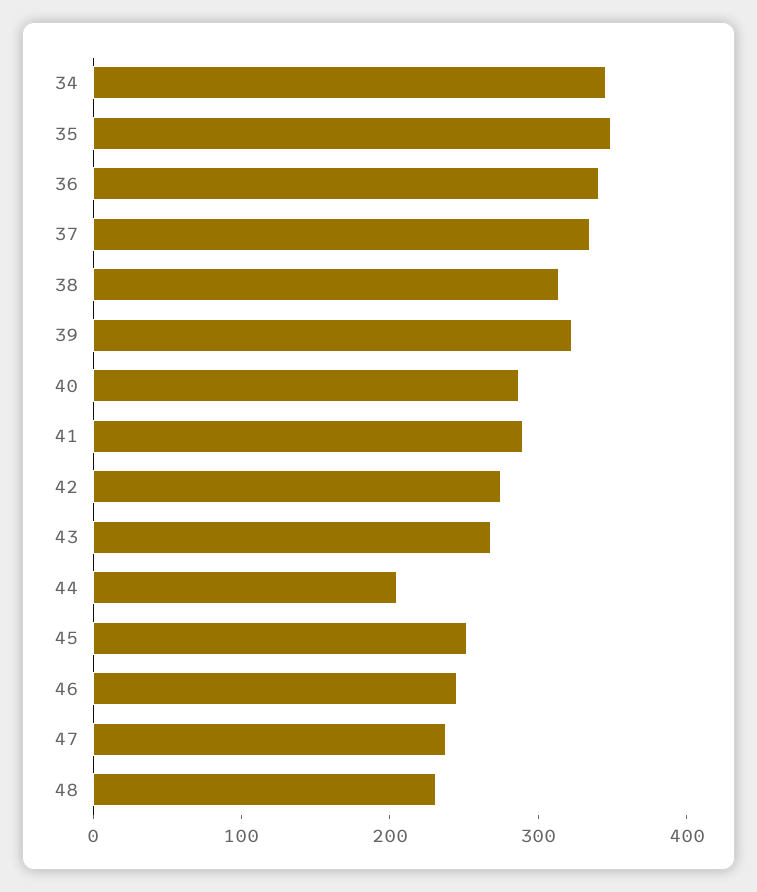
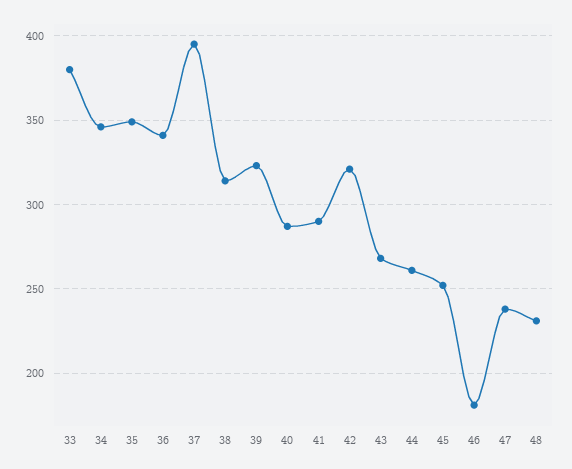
  {
    "34": 345,
    "35": 350,
    "36": 340,
-   "37": 340,
+   "37": 395,
    "38": 315,
    "39": 325,
    "40": 285,
    "41": 290,
-   "42": 280,
+   "42": 320,
    "43": 270,
-   "44": 200,
+   "44": 260,
    "45": 250,
-   "46": 240,
+   "46": 180,
    "47": 240,
-   "48": 230
+   "48": 230,
+   "33": 380
  }

